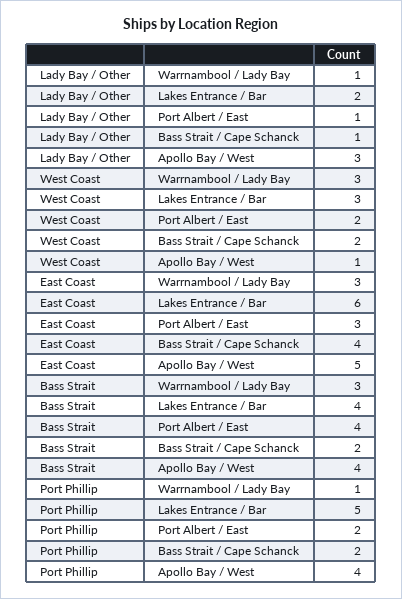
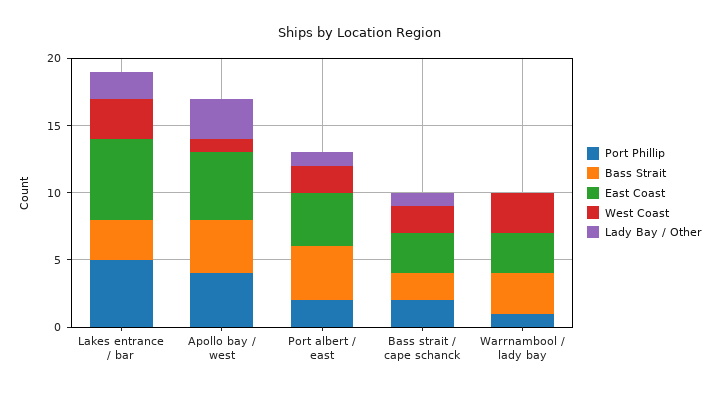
  {
    "Lady Bay / Other": {
-     "Warrnambool / Lady Bay": 1,
+     "Warrnambool / Lady Bay": 0,
      "Lakes Entrance / Bar": 2,
      "Port Albert / East": 1,
      "Bass Strait / Cape Schanck": 1,
      "Apollo Bay / West": 3
    },
    "West Coast": {
      "Warrnambool / Lady Bay": 3,
      "Lakes Entrance / Bar": 3,
      "Port Albert / East": 2,
      "Bass Strait / Cape Schanck": 2,
      "Apollo Bay / West": 1
    },
    "East Coast": {
      "Warrnambool / Lady Bay": 3,
      "Lakes Entrance / Bar": 6,
-     "Port Albert / East": 3,
+     "Port Albert / East": 4,
-     "Bass Strait / Cape Schanck": 4,
+     "Bass Strait / Cape Schanck": 3,
      "Apollo Bay / West": 5
    },
    "Bass Strait": {
      "Warrnambool / Lady Bay": 3,
-     "Lakes Entrance / Bar": 4,
+     "Lakes Entrance / Bar": 3,
      "Port Albert / East": 4,
      "Bass Strait / Cape Schanck": 2,
      "Apollo Bay / West": 4
    },
    "Port Phillip": {
      "Warrnambool / Lady Bay": 1,
      "Lakes Entrance / Bar": 5,
      "Port Albert / East": 2,
      "Bass Strait / Cape Schanck": 2,
      "Apollo Bay / West": 4
    }
  }

